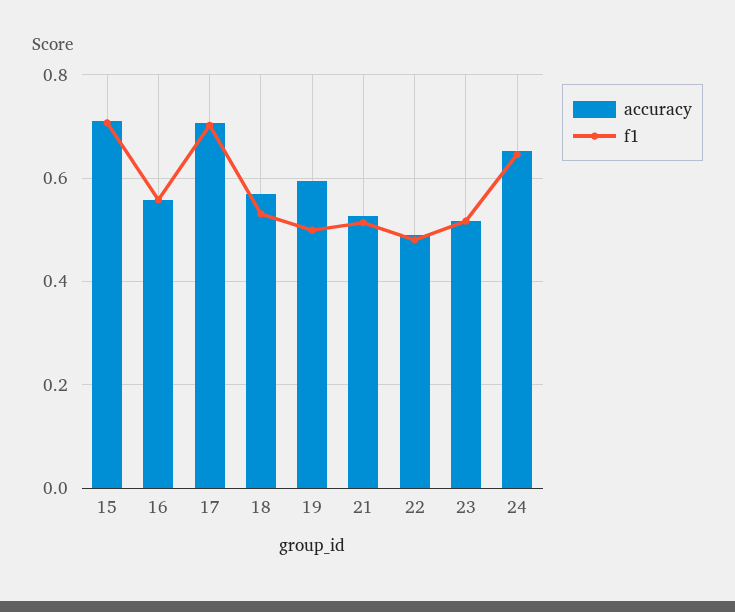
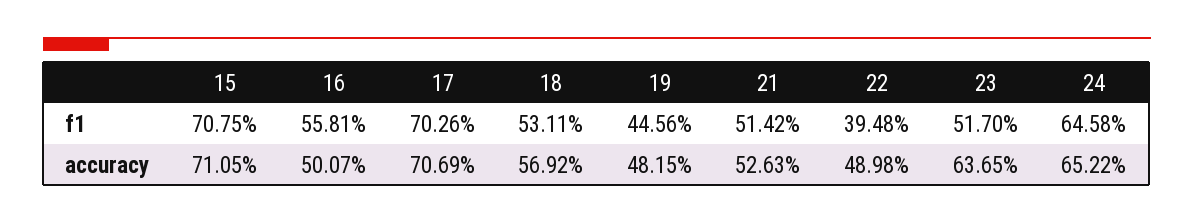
  {
    "accuracy": {
      "15": 0.7105,
-     "16": 0.56,
+     "16": 0.5007,
      "17": 0.7069,
      "18": 0.5692,
-     "19": 0.6,
+     "19": 0.4815,
      "21": 0.5263,
      "22": 0.4898,
-     "23": 0.52,
+     "23": 0.6365,
      "24": 0.6522
    },
    "f1": {
      "15": 0.7075,
      "16": 0.5581,
      "17": 0.7026,
      "18": 0.5311,
-     "19": 0.5,
+     "19": 0.4456,
      "21": 0.5142,
-     "22": 0.48,
+     "22": 0.3948,
      "23": 0.517,
      "24": 0.6458
    }
  }

